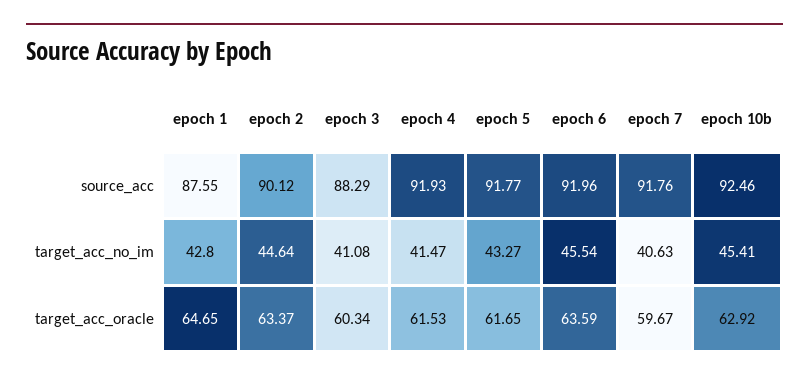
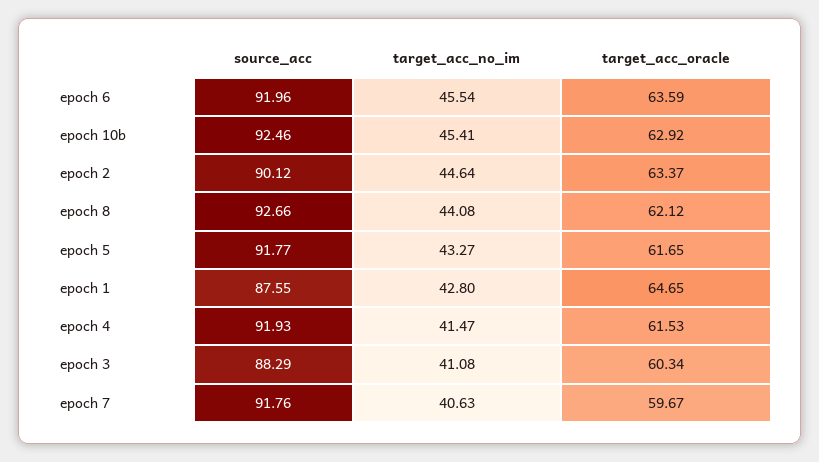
  {
    "epoch 1": {
      "source_acc": 87.55,
      "target_acc_no_im": 42.8,
      "target_acc_oracle": 64.65
    },
    "epoch 2": {
      "source_acc": 90.12,
      "target_acc_no_im": 44.64,
      "target_acc_oracle": 63.37
    },
    "epoch 3": {
      "source_acc": 88.29,
      "target_acc_no_im": 41.08,
      "target_acc_oracle": 60.34
    },
    "epoch 4": {
      "source_acc": 91.93,
      "target_acc_no_im": 41.47,
      "target_acc_oracle": 61.53
    },
    "epoch 5": {
      "source_acc": 91.77,
      "target_acc_no_im": 43.27,
      "target_acc_oracle": 61.65
    },
    "epoch 6": {
      "source_acc": 91.96,
      "target_acc_no_im": 45.54,
      "target_acc_oracle": 63.59
    },
    "epoch 7": {
      "source_acc": 91.76,
      "target_acc_no_im": 40.63,
      "target_acc_oracle": 59.67
    },
    "epoch 10b": {
      "source_acc": 92.46,
      "target_acc_no_im": 45.41,
      "target_acc_oracle": 62.92
-   }
+   },
+   "epoch 8": {
+     "source_acc": 92.66,
+     "target_acc_no_im": 44.08,
+     "target_acc_oracle": 62.12
+   }
  }

